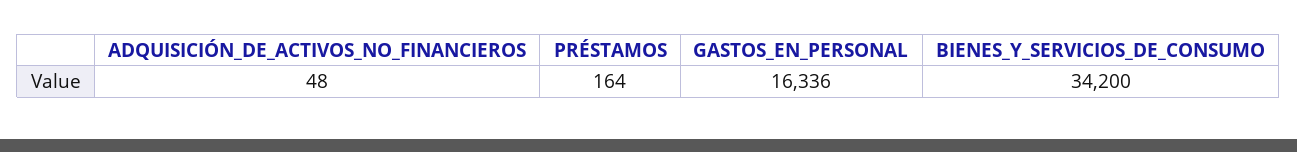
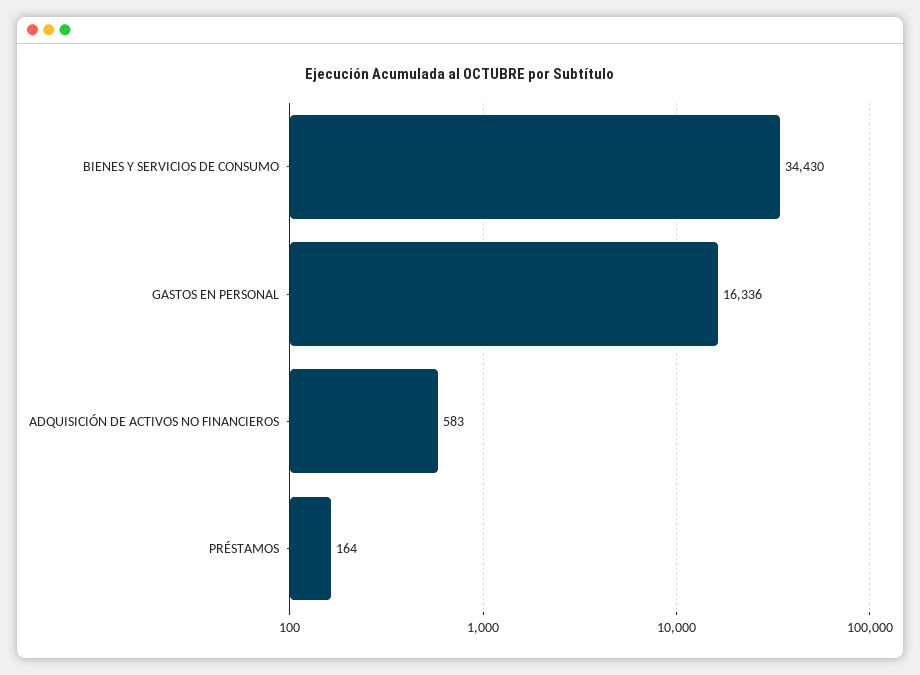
  {
-   "ADQUISICIÓN_DE_ACTIVOS_NO_FINANCIEROS": 48,
+   "ADQUISICIÓN_DE_ACTIVOS_NO_FINANCIEROS": 583,
    "PRÉSTAMOS": 164,
    "GASTOS_EN_PERSONAL": 16336,
-   "BIENES_Y_SERVICIOS_DE_CONSUMO": 34200
+   "BIENES_Y_SERVICIOS_DE_CONSUMO": 34430
  }

